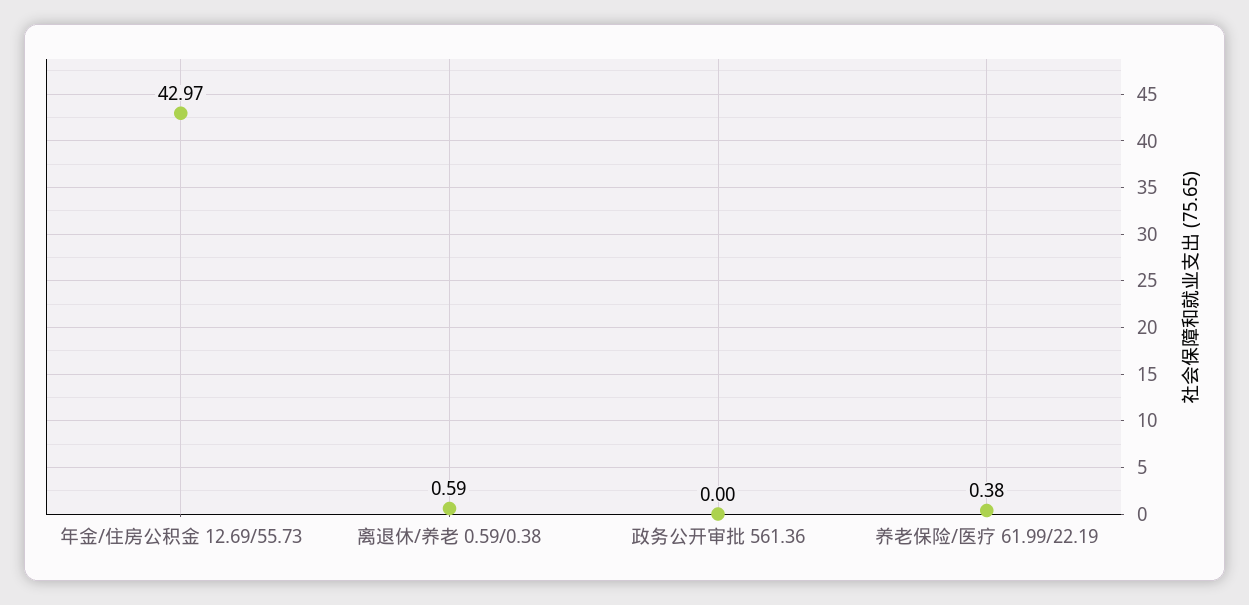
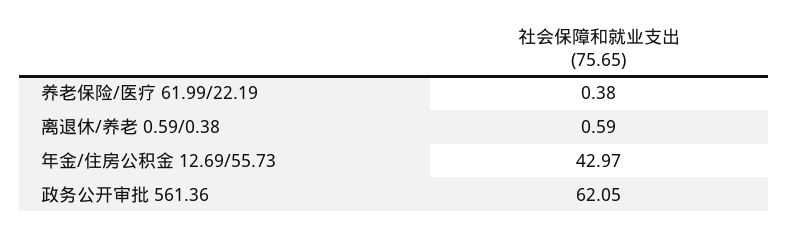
  {
    "年金/住房公积金 12.69/55.73": 42.97,
    "离退休/养老 0.59/0.38": 0.59,
-   "政务公开审批 561.36": 0,
+   "政务公开审批 561.36": 62.05,
    "养老保险/医疗 61.99/22.19": 0.38
  }

